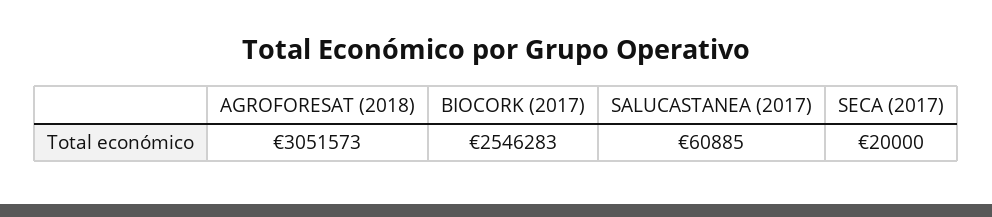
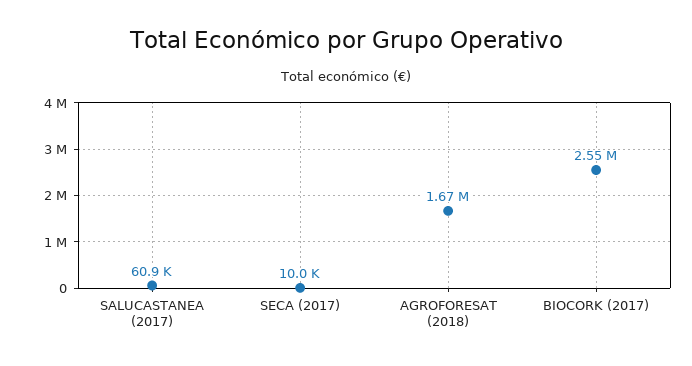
  {
-   "AGROFORESAT (2018)": 3051573,
+   "AGROFORESAT (2018)": 1670000,
    "BIOCORK (2017)": 2546283,
    "SALUCASTANEA (2017)": 60885,
-   "SECA (2017)": 20000
+   "SECA (2017)": 10000
  }

